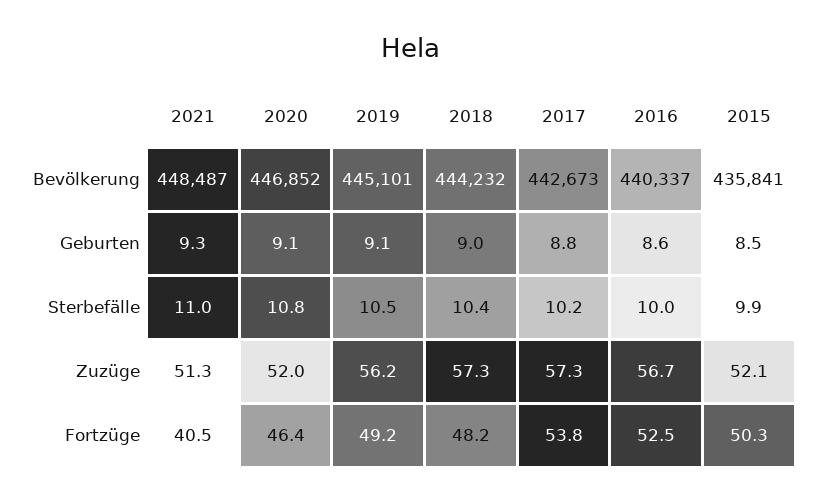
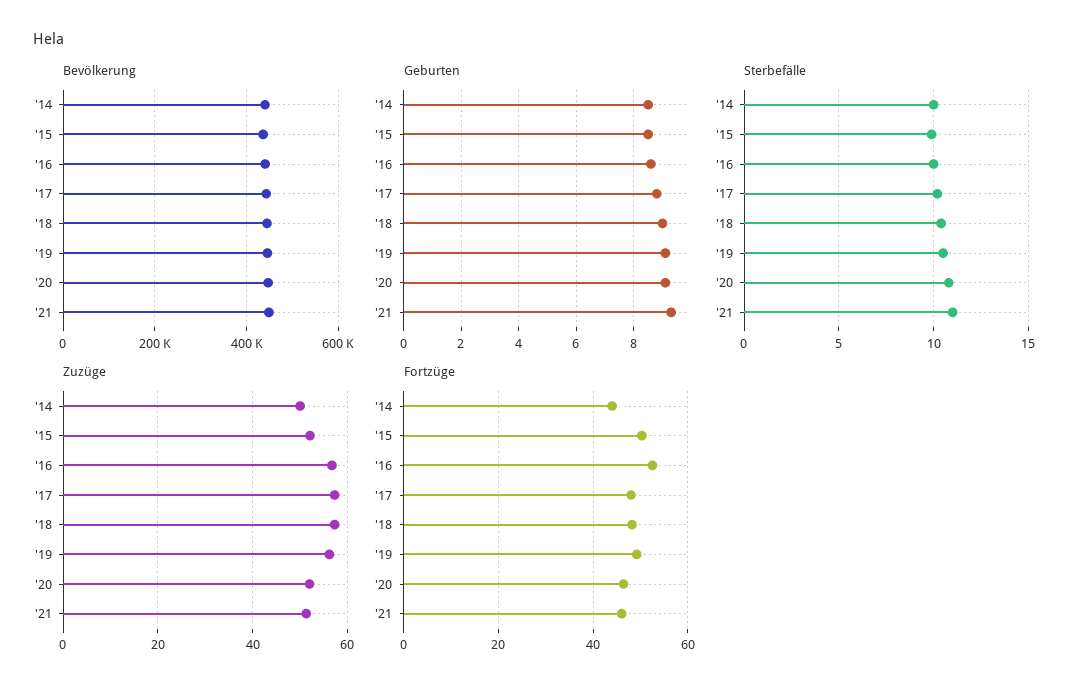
  {
    "Bevölkerung": {
      "2021": 448487,
      "2020": 446852,
      "2019": 445101,
      "2018": 444232,
      "2017": 442673,
      "2016": 440337,
-     "2015": 435841
+     "2015": 435841,
+     "'14": 440000
    },
    "Geburten": {
      "2021": 9.3,
      "2020": 9.1,
      "2019": 9.1,
      "2018": 9,
      "2017": 8.8,
      "2016": 8.6,
-     "2015": 8.5
+     "2015": 8.5,
+     "'14": 8.5
    },
    "Sterbefälle": {
      "2021": 11,
      "2020": 10.8,
      "2019": 10.5,
      "2018": 10.4,
      "2017": 10.2,
      "2016": 10,
-     "2015": 9.9
+     "2015": 9.9,
+     "'14": 10
    },
    "Zuzüge": {
      "2021": 51.3,
      "2020": 52,
      "2019": 56.2,
      "2018": 57.3,
      "2017": 57.3,
      "2016": 56.7,
-     "2015": 52.1
+     "2015": 52.1,
+     "'14": 50
    },
    "Fortzüge": {
-     "2021": 40.5,
+     "2021": 46,
      "2020": 46.4,
      "2019": 49.2,
      "2018": 48.2,
-     "2017": 53.8,
+     "2017": 48,
      "2016": 52.5,
-     "2015": 50.3
+     "2015": 50.3,
+     "'14": 44
    }
  }

